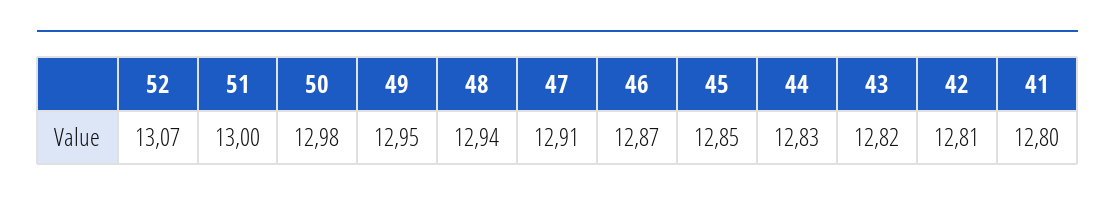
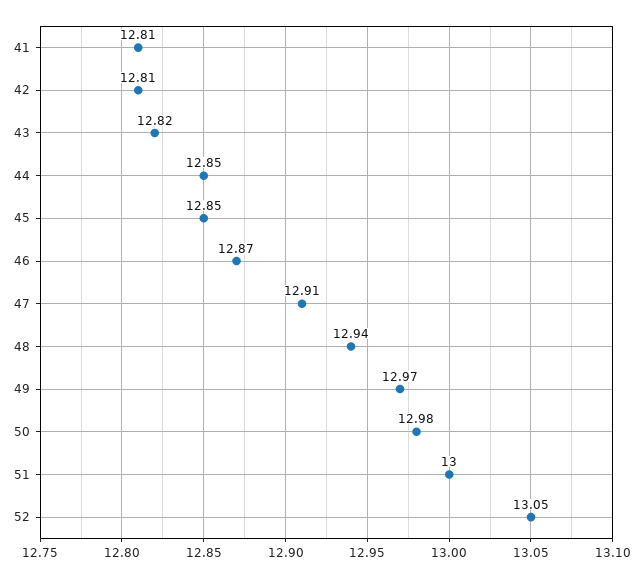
  {
-   "52": 13.07,
+   "52": 13.05,
    "51": 13,
    "50": 12.98,
-   "49": 12.95,
+   "49": 12.97,
    "48": 12.94,
    "47": 12.91,
    "46": 12.87,
    "45": 12.85,
-   "44": 12.83,
+   "44": 12.85,
    "43": 12.82,
    "42": 12.81,
-   "41": 12.8
+   "41": 12.81
  }

